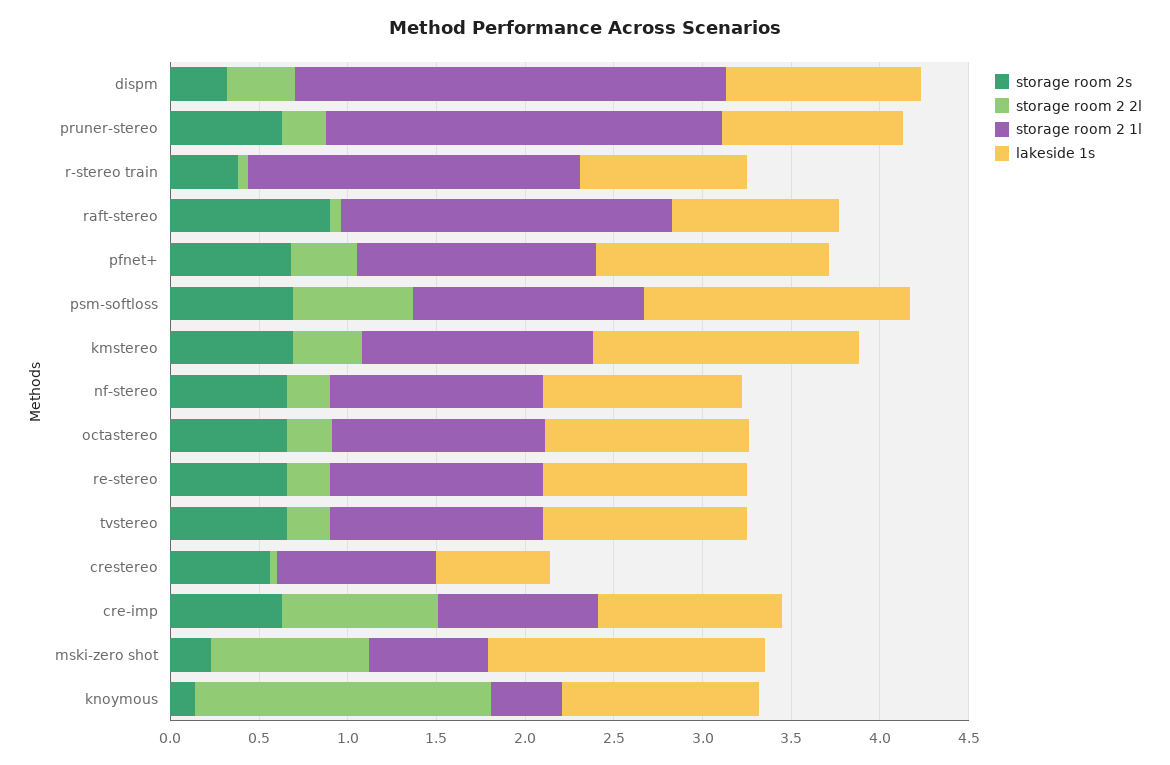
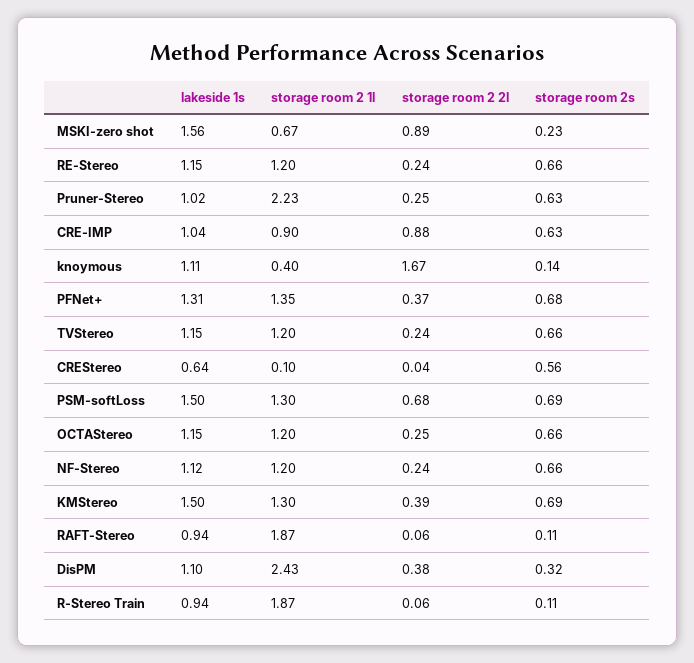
  {
    "storage room 2s": {
      "dispm": 0.32,
      "pruner-stereo": 0.63,
-     "r-stereo train": 0.4,
+     "r-stereo train": 0.11,
-     "raft-stereo": 0.9,
+     "raft-stereo": 0.11,
      "pfnet+": 0.68,
      "psm-softloss": 0.69,
      "kmstereo": 0.69,
      "nf-stereo": 0.66,
      "octastereo": 0.66,
      "re-stereo": 0.66,
      "tvstereo": 0.66,
      "crestereo": 0.56,
      "cre-imp": 0.63,
      "mski-zero shot": 0.23,
      "knoymous": 0.14
    },
    "storage room 2 2l": {
      "dispm": 0.38,
      "pruner-stereo": 0.25,
      "r-stereo train": 0.06,
      "raft-stereo": 0.06,
      "pfnet+": 0.37,
      "psm-softloss": 0.68,
      "kmstereo": 0.39,
      "nf-stereo": 0.24,
      "octastereo": 0.25,
      "re-stereo": 0.24,
      "tvstereo": 0.24,
      "crestereo": 0.04,
      "cre-imp": 0.88,
      "mski-zero shot": 0.89,
      "knoymous": 1.67
    },
    "storage room 2 1l": {
      "dispm": 2.43,
      "pruner-stereo": 2.23,
      "r-stereo train": 1.87,
      "raft-stereo": 1.87,
      "pfnet+": 1.35,
      "psm-softloss": 1.3,
      "kmstereo": 1.3,
      "nf-stereo": 1.2,
      "octastereo": 1.2,
      "re-stereo": 1.2,
      "tvstereo": 1.2,
-     "crestereo": 0.9,
+     "crestereo": 0.1,
      "cre-imp": 0.9,
      "mski-zero shot": 0.67,
      "knoymous": 0.4
    },
    "lakeside 1s": {
      "dispm": 1.1,
      "pruner-stereo": 1.02,
      "r-stereo train": 0.94,
      "raft-stereo": 0.94,
      "pfnet+": 1.31,
      "psm-softloss": 1.5,
      "kmstereo": 1.5,
      "nf-stereo": 1.12,
      "octastereo": 1.15,
      "re-stereo": 1.15,
      "tvstereo": 1.15,
      "crestereo": 0.64,
      "cre-imp": 1.04,
      "mski-zero shot": 1.56,
      "knoymous": 1.11
    }
  }

